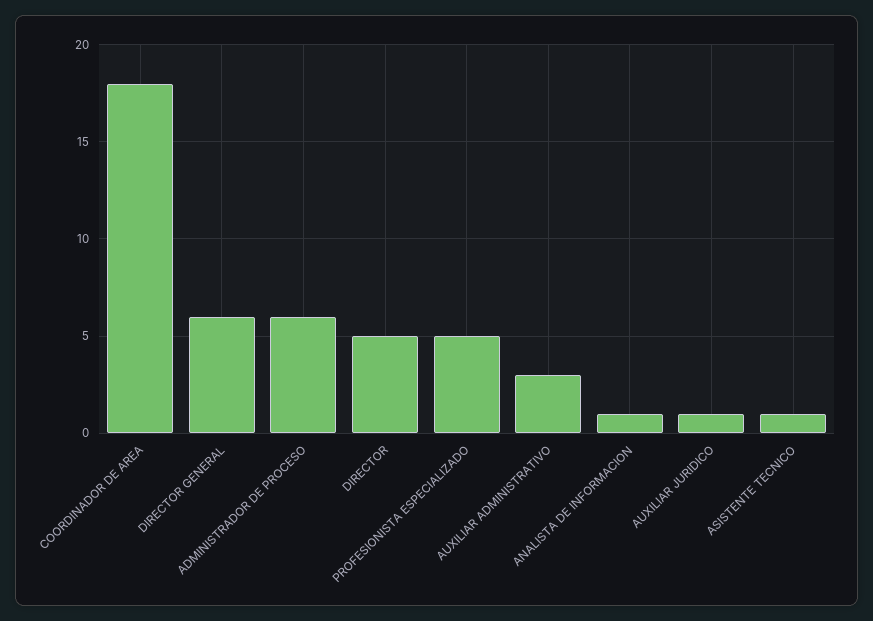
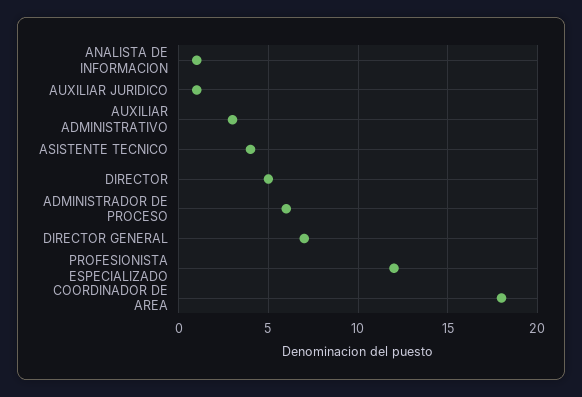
  {
    "COORDINADOR DE AREA": 18,
-   "DIRECTOR GENERAL": 6,
+   "DIRECTOR GENERAL": 7,
    "ADMINISTRADOR DE PROCESO": 6,
    "DIRECTOR": 5,
-   "PROFESIONISTA ESPECIALIZADO": 5,
+   "PROFESIONISTA ESPECIALIZADO": 12,
    "AUXILIAR ADMINISTRATIVO": 3,
    "ANALISTA DE INFORMACION": 1,
    "AUXILIAR JURIDICO": 1,
-   "ASISTENTE TECNICO": 1
+   "ASISTENTE TECNICO": 4
  }

